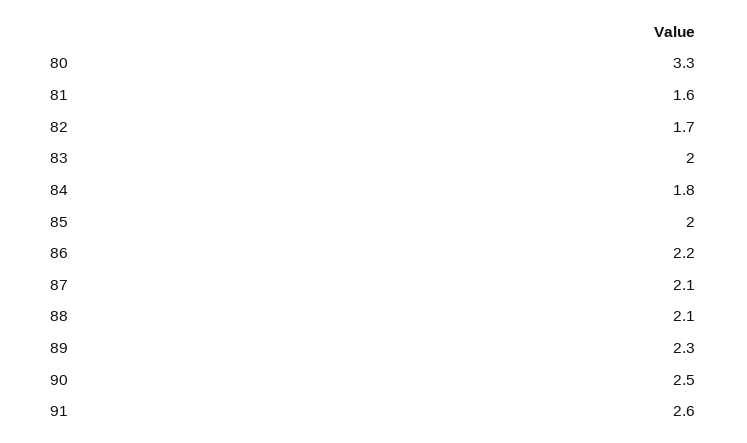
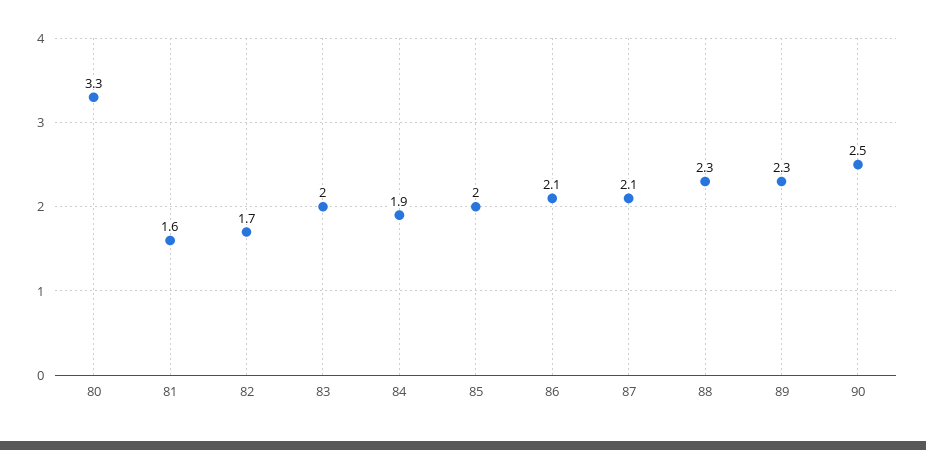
  {
    "80": 3.3,
    "81": 1.6,
    "82": 1.7,
    "83": 2,
-   "84": 1.8,
+   "84": 1.9,
    "85": 2,
-   "86": 2.2,
+   "86": 2.1,
    "87": 2.1,
-   "88": 2.1,
+   "88": 2.3,
    "89": 2.3,
-   "90": 2.5,
+   "90": 2.5
-   "91": 2.6
  }

